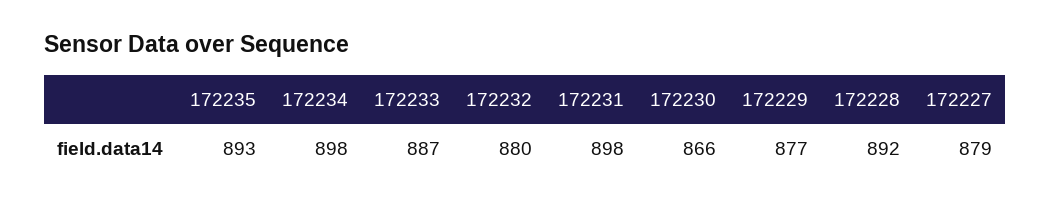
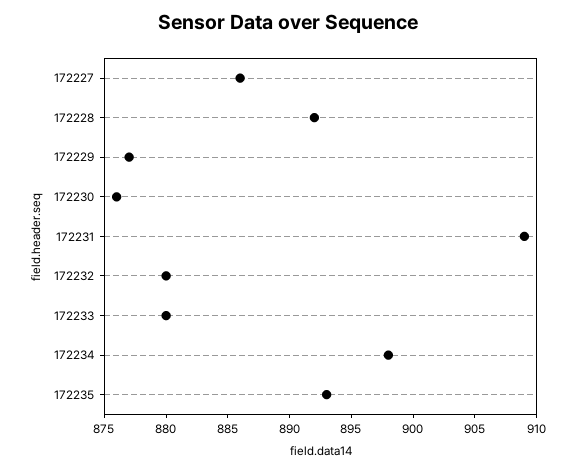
  {
    "172235": 893,
    "172234": 898,
-   "172233": 887,
+   "172233": 880,
    "172232": 880,
-   "172231": 898,
+   "172231": 909,
-   "172230": 866,
+   "172230": 876,
    "172229": 877,
    "172228": 892,
-   "172227": 879
+   "172227": 886
  }

